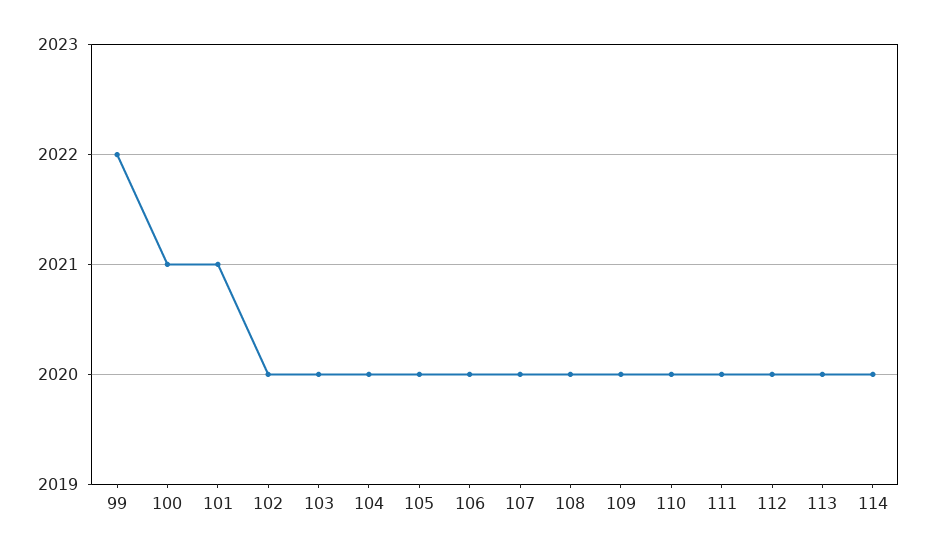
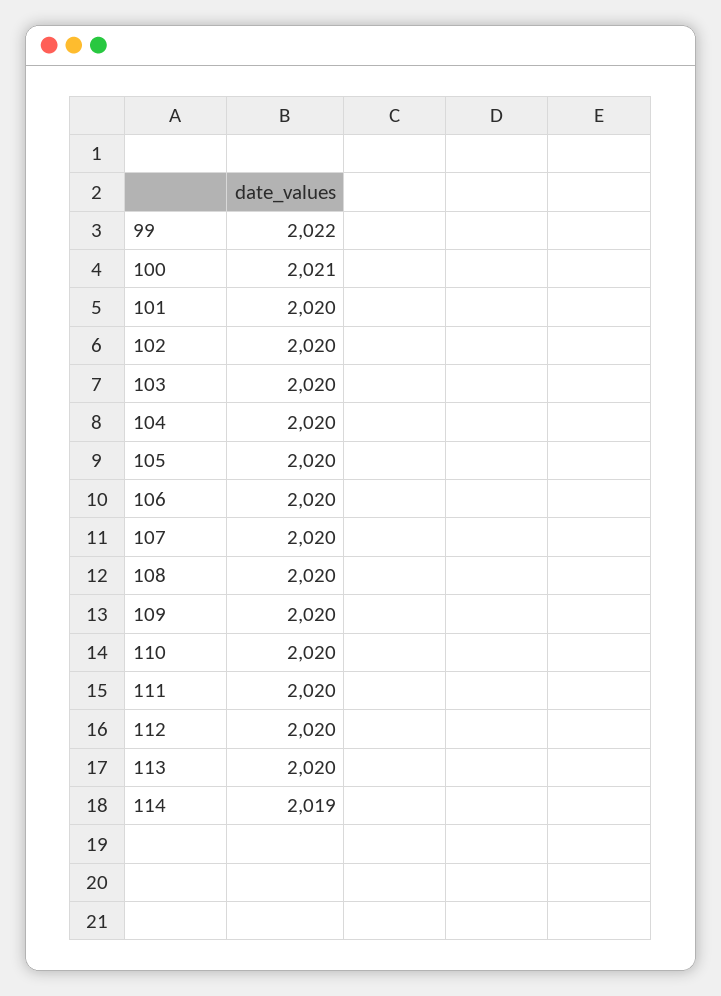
  {
    "99": 2022,
    "100": 2021,
-   "101": 2021,
+   "101": 2020,
    "102": 2020,
    "103": 2020,
    "104": 2020,
    "105": 2020,
    "106": 2020,
    "107": 2020,
    "108": 2020,
    "109": 2020,
    "110": 2020,
    "111": 2020,
    "112": 2020,
    "113": 2020,
-   "114": 2020
+   "114": 2019
  }

